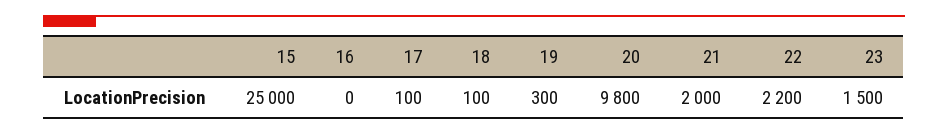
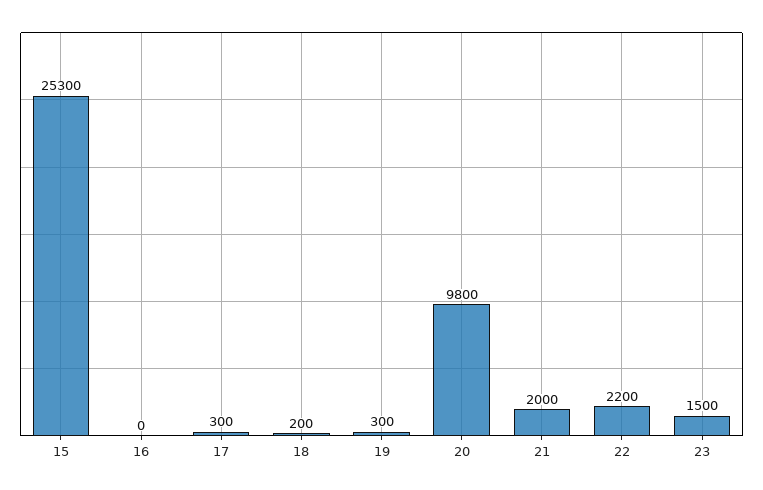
  {
-   "15": 25000,
+   "15": 25300,
    "16": 0,
-   "17": 100,
+   "17": 300,
-   "18": 100,
+   "18": 200,
    "19": 300,
    "20": 9800,
    "21": 2000,
    "22": 2200,
    "23": 1500
  }

